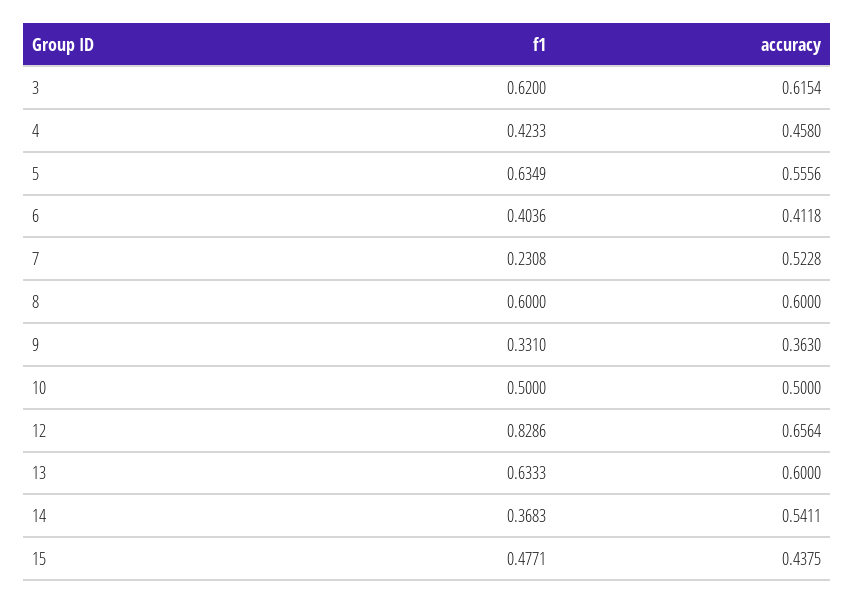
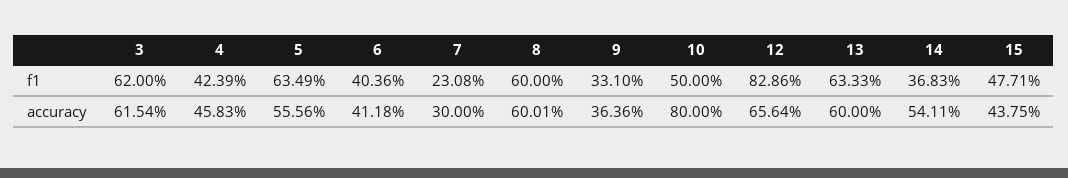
  {
    "f1": {
      "3": 0.62,
-     "4": 0.4233,
+     "4": 0.4239,
      "5": 0.6349,
      "6": 0.4036,
      "7": 0.2308,
      "8": 0.6,
      "9": 0.331,
      "10": 0.5,
      "12": 0.8286,
      "13": 0.6333,
      "14": 0.3683,
      "15": 0.4771
    },
    "accuracy": {
      "3": 0.6154,
-     "4": 0.458,
+     "4": 0.4583,
      "5": 0.5556,
      "6": 0.4118,
-     "7": 0.5228,
+     "7": 0.3,
-     "8": 0.6,
+     "8": 0.6001,
-     "9": 0.363,
+     "9": 0.3636,
-     "10": 0.5,
+     "10": 0.8,
      "12": 0.6564,
      "13": 0.6,
      "14": 0.5411,
      "15": 0.4375
    }
  }

